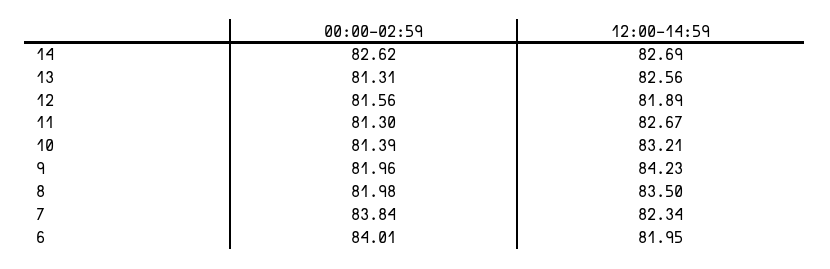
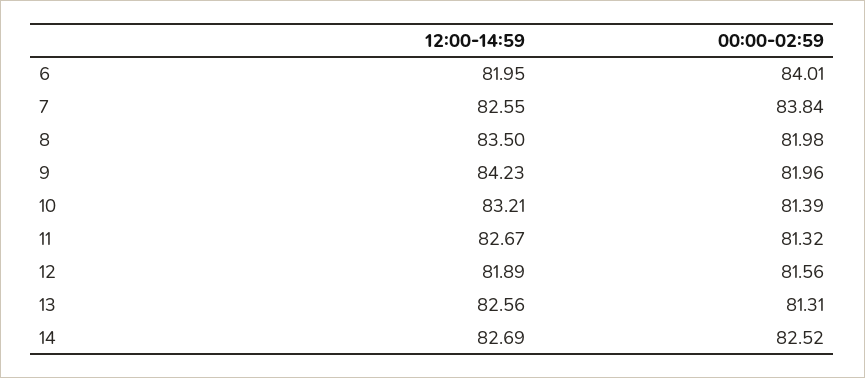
  {
    "00:00-02:59": {
-     "14": 82.62,
+     "14": 82.52,
      "13": 81.31,
      "12": 81.56,
-     "11": 81.3,
+     "11": 81.32,
      "10": 81.39,
      "9": 81.96,
      "8": 81.98,
      "7": 83.84,
      "6": 84.01
    },
    "12:00-14:59": {
      "14": 82.69,
      "13": 82.56,
      "12": 81.89,
      "11": 82.67,
      "10": 83.21,
      "9": 84.23,
      "8": 83.5,
-     "7": 82.34,
+     "7": 82.55,
      "6": 81.95
    }
  }

